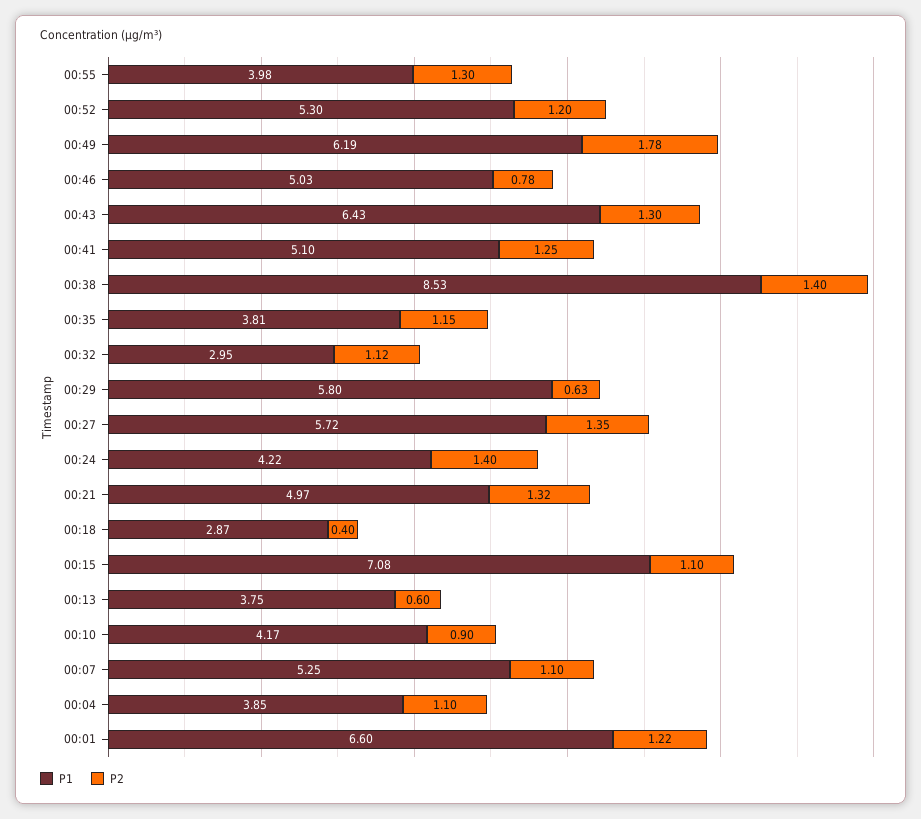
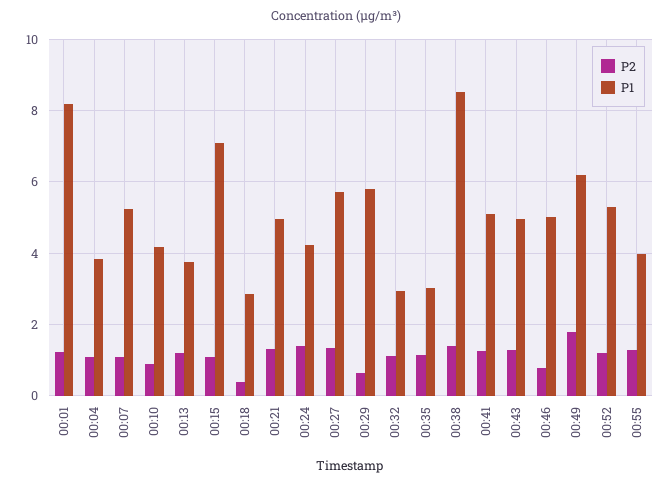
  {
    "P1": {
      "00:55": 3.98,
      "00:52": 5.3,
      "00:49": 6.19,
      "00:46": 5.03,
-     "00:43": 6.43,
+     "00:43": 5,
      "00:41": 5.1,
      "00:38": 8.53,
-     "00:35": 3.81,
+     "00:35": 3,
      "00:32": 2.95,
      "00:29": 5.8,
      "00:27": 5.72,
      "00:24": 4.22,
      "00:21": 4.97,
      "00:18": 2.87,
      "00:15": 7.08,
      "00:13": 3.75,
      "00:10": 4.17,
      "00:07": 5.25,
      "00:04": 3.85,
-     "00:01": 6.6
+     "00:01": 8.2
    },
    "P2": {
      "00:55": 1.3,
      "00:52": 1.2,
      "00:49": 1.78,
      "00:46": 0.78,
      "00:43": 1.3,
      "00:41": 1.25,
      "00:38": 1.4,
      "00:35": 1.15,
      "00:32": 1.12,
      "00:29": 0.63,
      "00:27": 1.35,
      "00:24": 1.4,
      "00:21": 1.32,
      "00:18": 0.4,
      "00:15": 1.1,
-     "00:13": 0.6,
+     "00:13": 1.2,
      "00:10": 0.9,
      "00:07": 1.1,
      "00:04": 1.1,
      "00:01": 1.22
    }
  }

